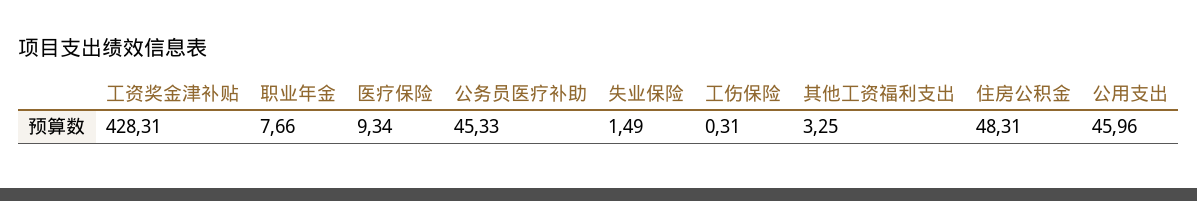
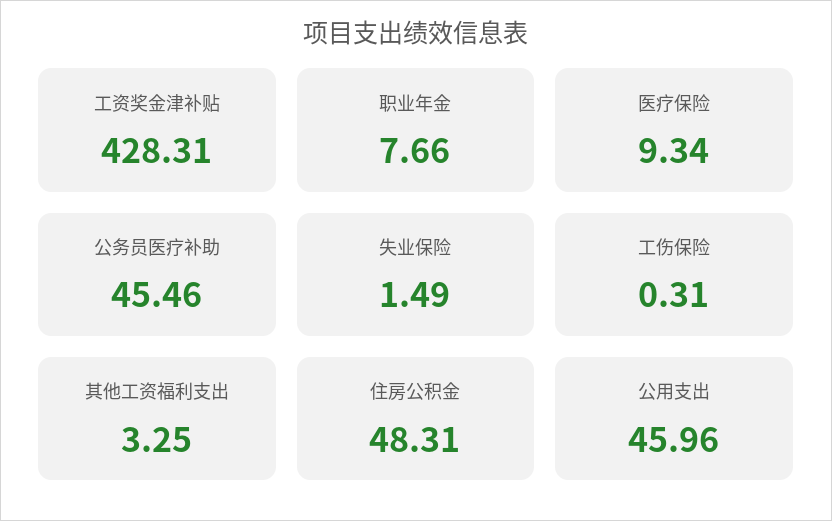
  {
    "工资奖金津补贴": 428.31,
    "职业年金": 7.66,
    "医疗保险": 9.34,
-   "公务员医疗补助": 45.33,
+   "公务员医疗补助": 45.46,
    "失业保险": 1.49,
    "工伤保险": 0.31,
    "其他工资福利支出": 3.25,
    "住房公积金": 48.31,
    "公用支出": 45.96
  }

